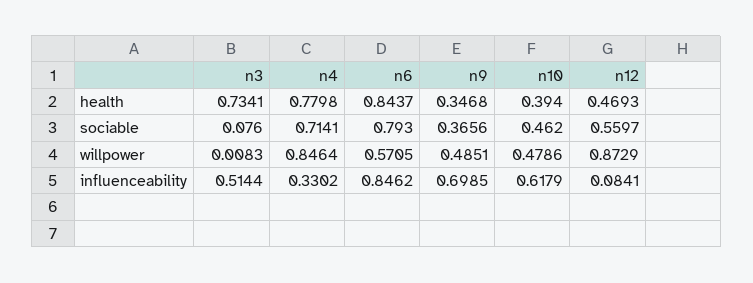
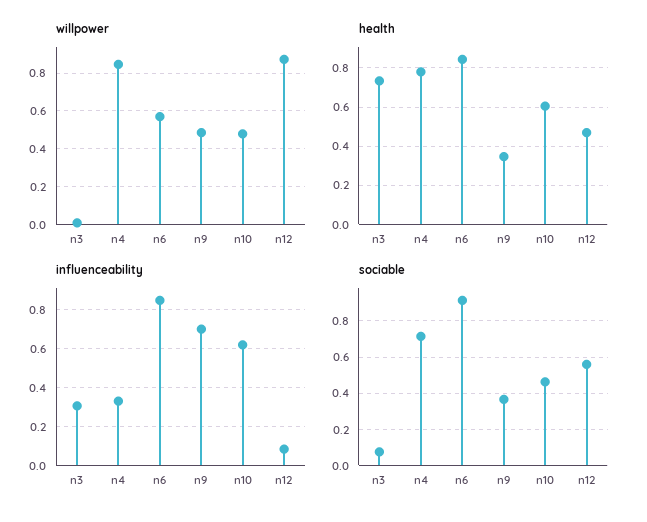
  {
    "health": {
      "n3": 0.7341,
      "n4": 0.7798,
      "n6": 0.8437,
      "n9": 0.3468,
-     "n10": 0.394,
+     "n10": 0.6,
      "n12": 0.4693
    },
    "sociable": {
      "n3": 0.076,
      "n4": 0.7141,
-     "n6": 0.793,
+     "n6": 0.9,
      "n9": 0.3656,
      "n10": 0.462,
      "n12": 0.5597
    },
    "willpower": {
      "n3": 0.0083,
      "n4": 0.8464,
      "n6": 0.5705,
      "n9": 0.4851,
      "n10": 0.4786,
      "n12": 0.8729
    },
    "influenceability": {
-     "n3": 0.5144,
+     "n3": 0.3,
      "n4": 0.3302,
      "n6": 0.8462,
      "n9": 0.6985,
      "n10": 0.6179,
      "n12": 0.0841
    }
  }

